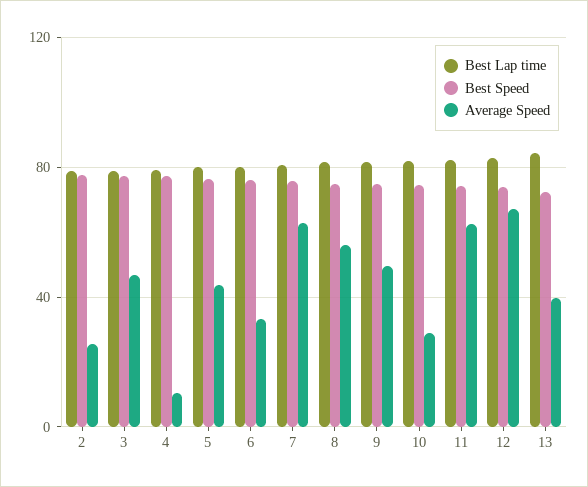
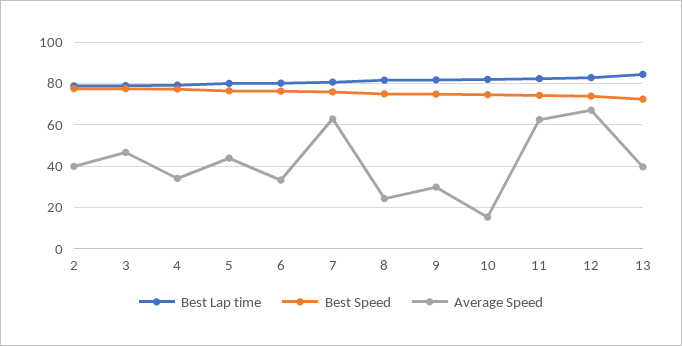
  {
    "Best Lap time": {
      "2": 80,
      "3": 80,
      "4": 80,
      "5": 80,
      "6": 80,
      "7": 80,
      "8": 80,
      "9": 80,
      "10": 80,
      "11": 80,
      "12": 85,
      "13": 85
    },
    "Best Speed": {
      "2": 80,
      "3": 80,
      "4": 75,
      "5": 75,
      "6": 75,
      "7": 75,
      "8": 75,
      "9": 75,
      "10": 75,
      "11": 75,
      "12": 75,
      "13": 70
    },
    "Average Speed": {
-     "2": 25,
+     "2": 40,
      "3": 45,
-     "4": 10,
+     "4": 35,
      "5": 45,
      "6": 35,
      "7": 65,
-     "8": 55,
+     "8": 25,
-     "9": 50,
+     "9": 30,
-     "10": 30,
+     "10": 15,
      "11": 60,
      "12": 65,
      "13": 40
    }
  }

